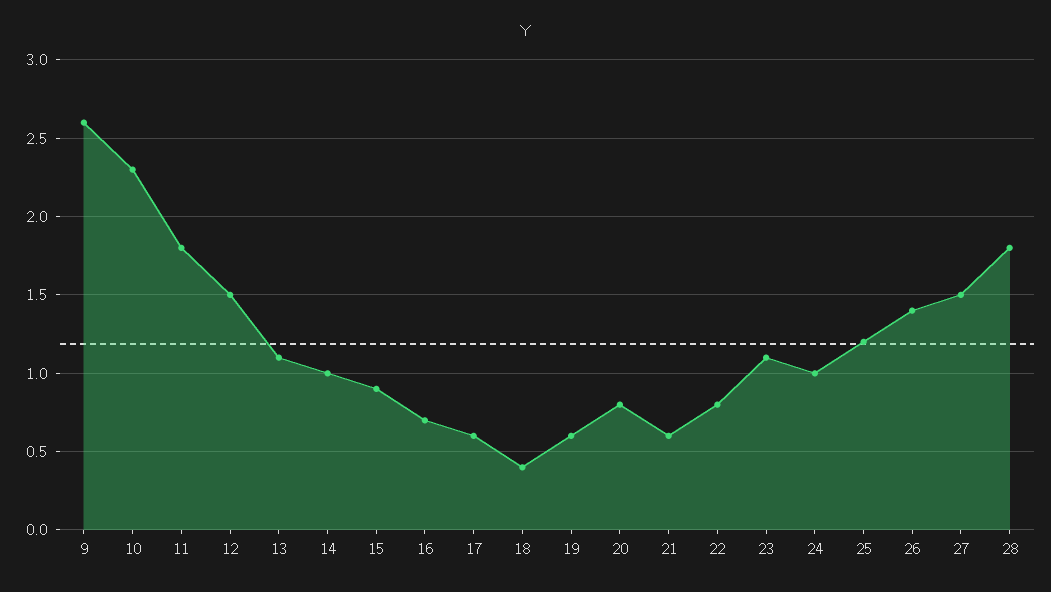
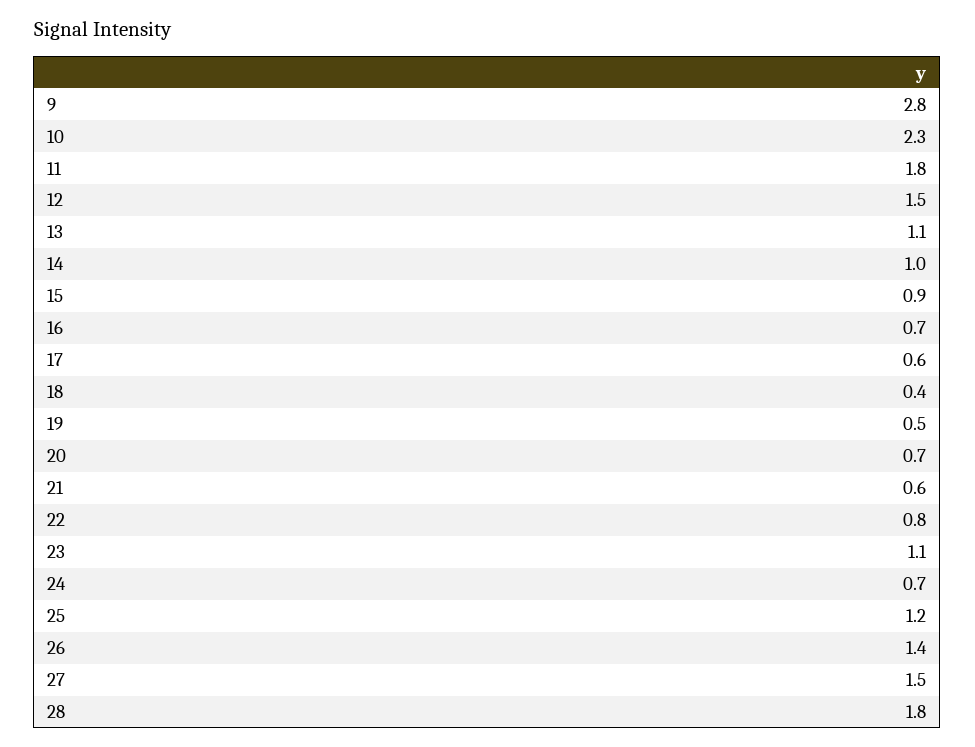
  {
-   "9": 2.6,
+   "9": 2.8,
    "10": 2.3,
    "11": 1.8,
    "12": 1.5,
    "13": 1.1,
    "14": 1,
    "15": 0.9,
    "16": 0.7,
    "17": 0.6,
    "18": 0.4,
-   "19": 0.6,
+   "19": 0.5,
-   "20": 0.8,
+   "20": 0.7,
    "21": 0.6,
    "22": 0.8,
    "23": 1.1,
-   "24": 1,
+   "24": 0.7,
    "25": 1.2,
    "26": 1.4,
    "27": 1.5,
    "28": 1.8
  }

